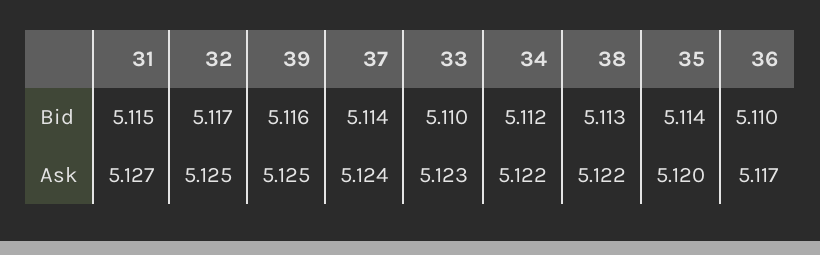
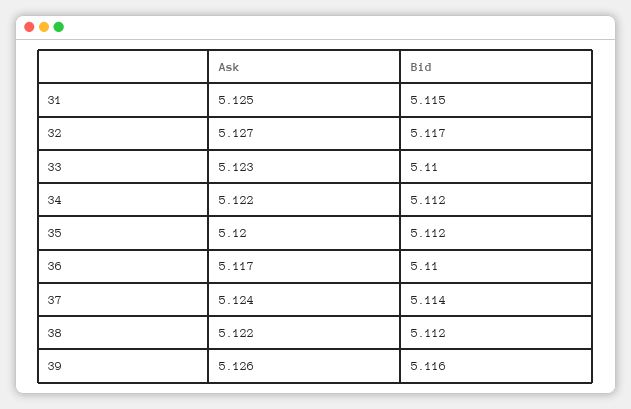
  {
    "31": {
      "Bid": 5.115,
-     "Ask": 5.127
+     "Ask": 5.125
    },
    "32": {
      "Bid": 5.117,
-     "Ask": 5.125
+     "Ask": 5.127
    },
    "39": {
      "Bid": 5.116,
-     "Ask": 5.125
+     "Ask": 5.126
    },
    "37": {
      "Bid": 5.114,
      "Ask": 5.124
    },
    "33": {
      "Bid": 5.11,
      "Ask": 5.123
    },
    "34": {
      "Bid": 5.112,
      "Ask": 5.122
    },
    "38": {
-     "Bid": 5.113,
+     "Bid": 5.112,
      "Ask": 5.122
    },
    "35": {
-     "Bid": 5.114,
+     "Bid": 5.112,
      "Ask": 5.12
    },
    "36": {
      "Bid": 5.11,
      "Ask": 5.117
    }
  }

